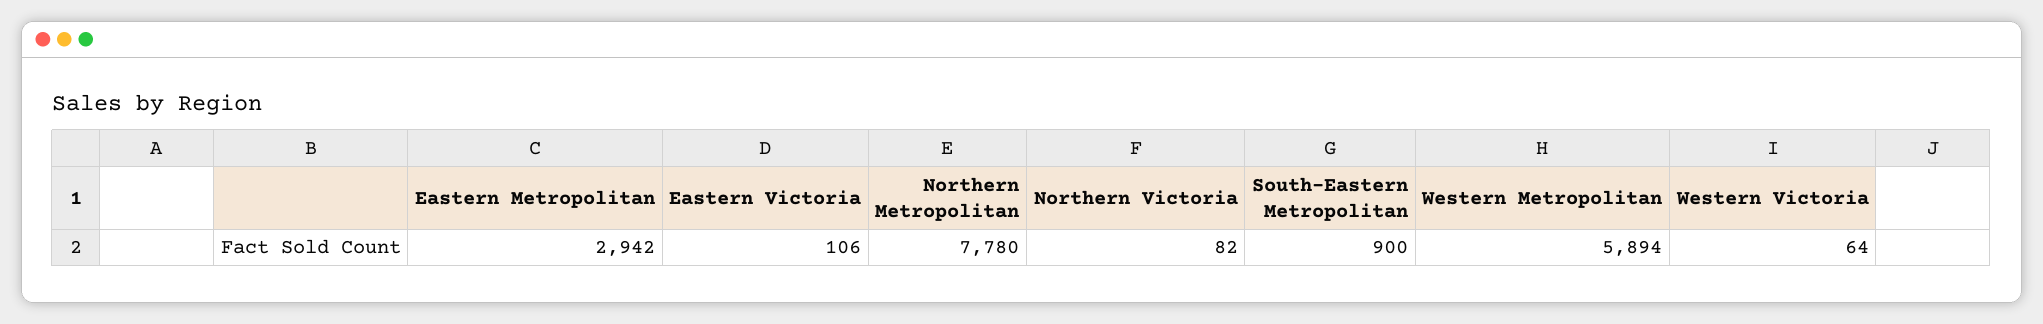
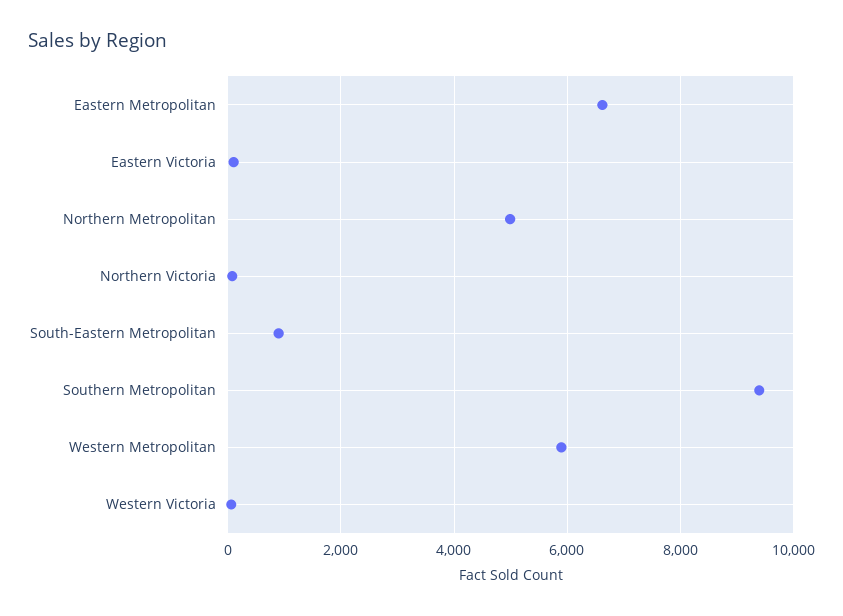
  {
-   "Eastern Metropolitan": 2942,
+   "Eastern Metropolitan": 6600,
    "Eastern Victoria": 106,
-   "Northern Metropolitan": 7780,
+   "Northern Metropolitan": 5000,
    "Northern Victoria": 82,
    "South-Eastern Metropolitan": 900,
    "Western Metropolitan": 5894,
-   "Western Victoria": 64
+   "Western Victoria": 64,
+   "Southern Metropolitan": 9400
  }

